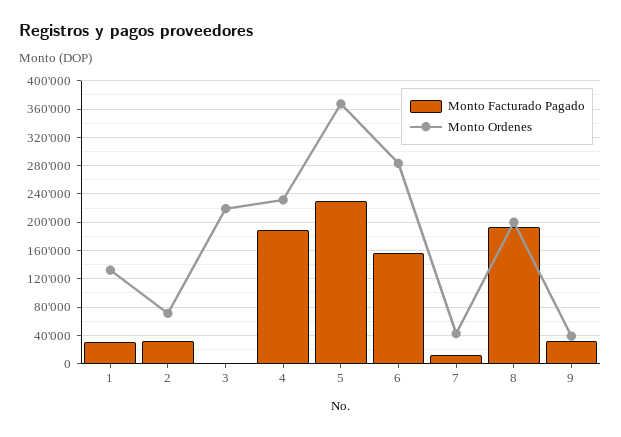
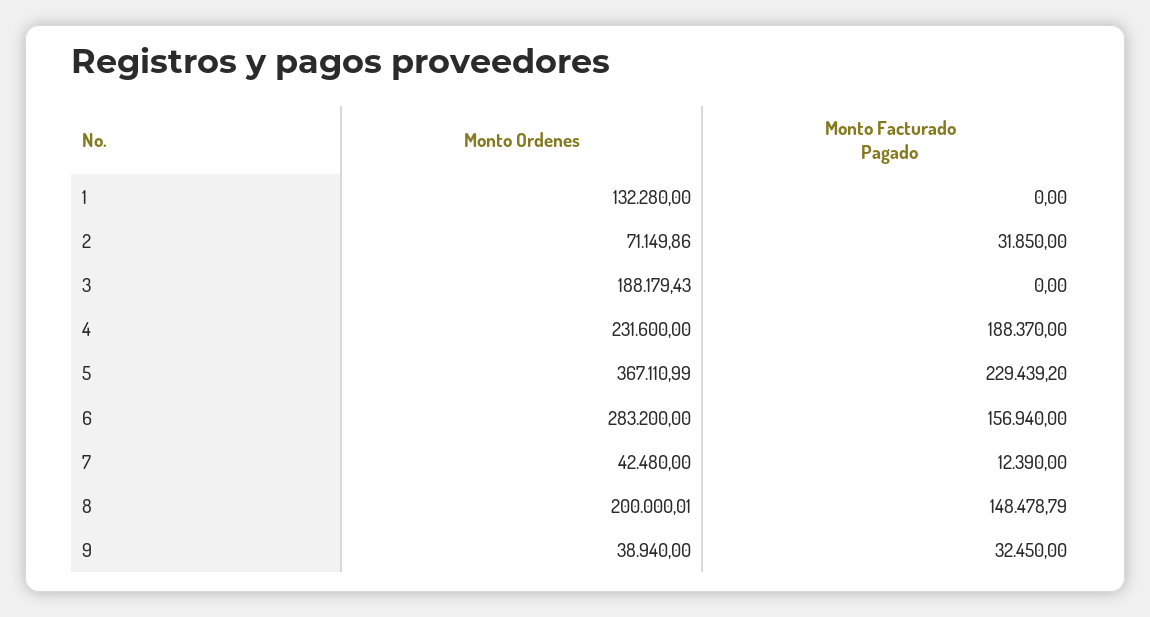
  {
    "Monto Facturado Pagado": {
-     "1": 30000,
+     "1": 0,
      "2": 31850,
      "3": 0,
      "4": 188370,
      "5": 229439.2,
      "6": 156940,
      "7": 12390,
-     "8": 190000,
+     "8": 148478.79,
      "9": 32450
    },
    "Monto Ordenes": {
      "1": 132280,
      "2": 71149.86,
-     "3": 220000,
+     "3": 188179.43,
      "4": 231600,
      "5": 367110.99,
      "6": 283200,
      "7": 42480,
      "8": 200000.01,
      "9": 38940
    }
  }

